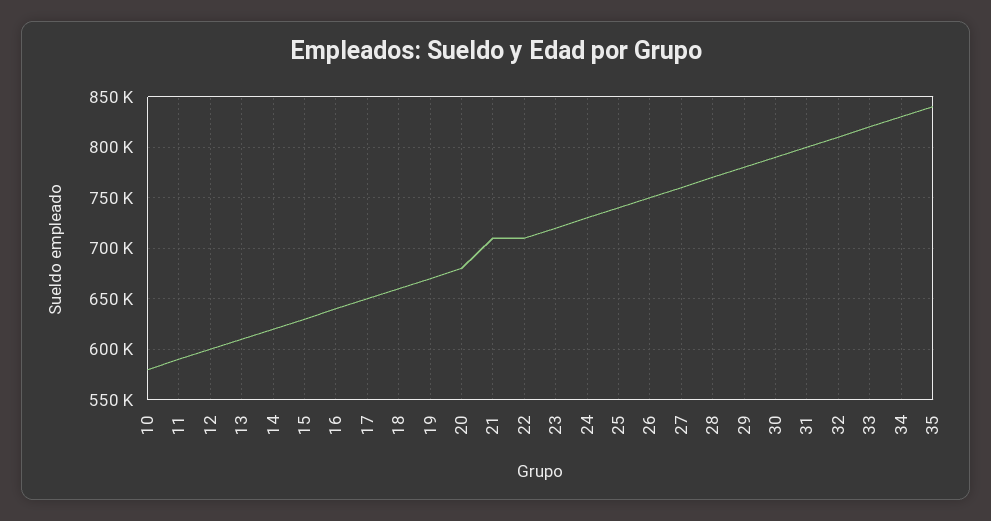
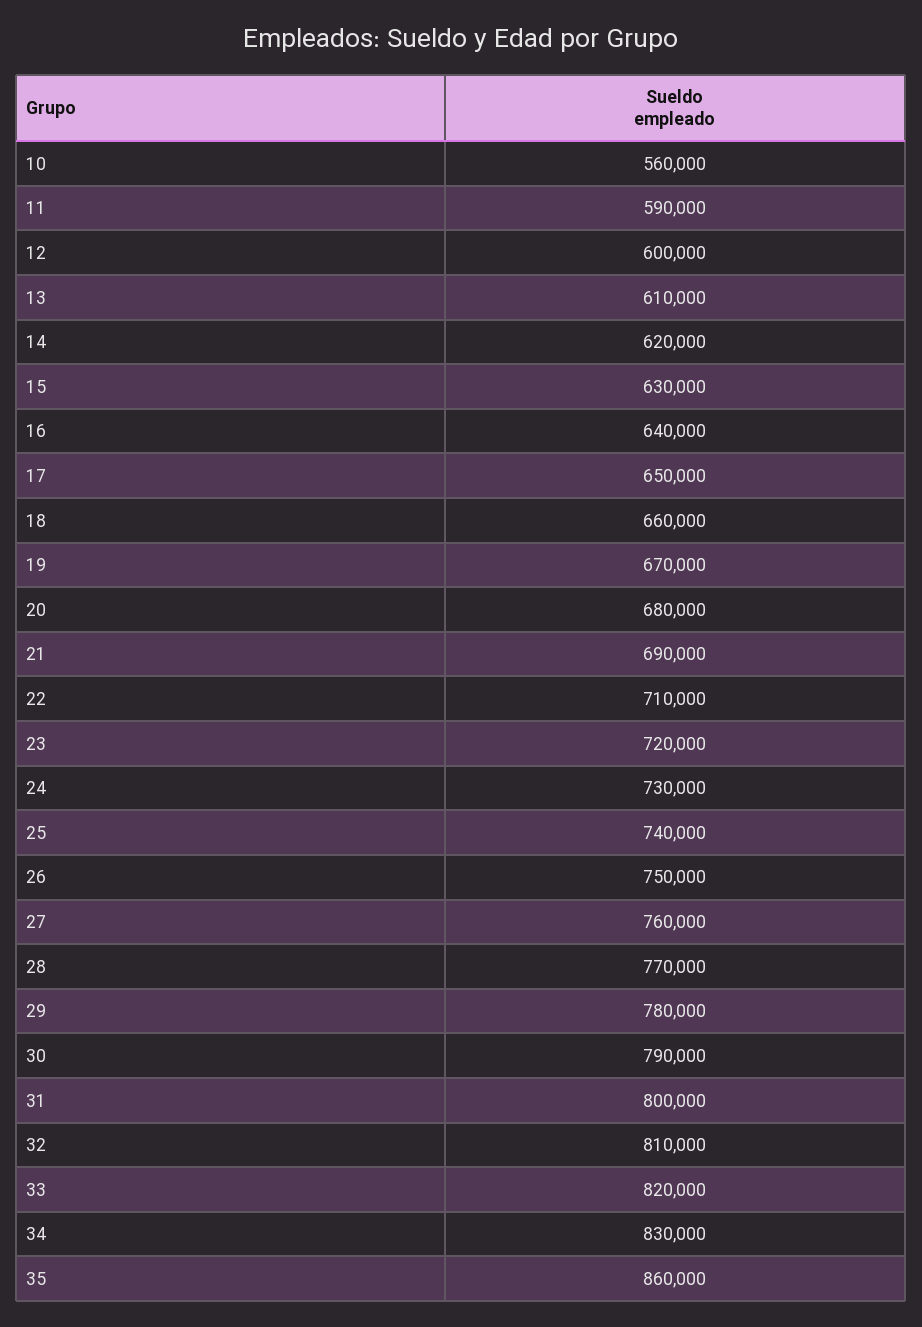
  {
-   "10": 580000,
+   "10": 560000,
    "11": 590000,
    "12": 600000,
    "13": 610000,
    "14": 620000,
    "15": 630000,
    "16": 640000,
    "17": 650000,
    "18": 660000,
    "19": 670000,
    "20": 680000,
-   "21": 710000,
+   "21": 690000,
    "22": 710000,
    "23": 720000,
    "24": 730000,
    "25": 740000,
    "26": 750000,
    "27": 760000,
    "28": 770000,
    "29": 780000,
    "30": 790000,
    "31": 800000,
    "32": 810000,
    "33": 820000,
    "34": 830000,
-   "35": 840000
+   "35": 860000
  }

